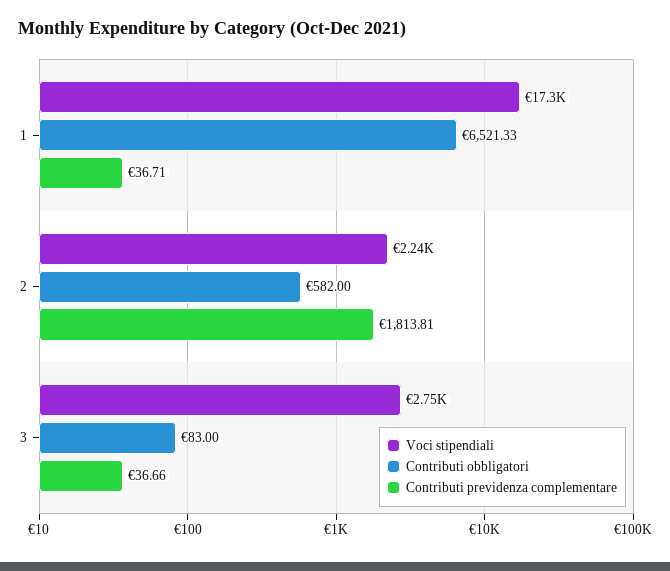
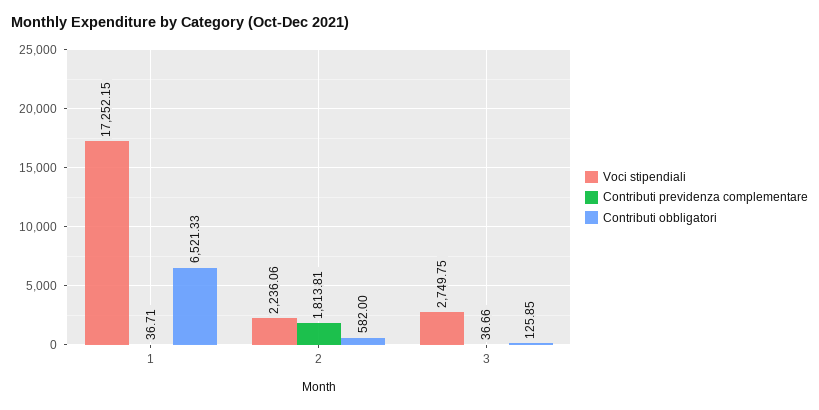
  {
    "Voci stipendiali": {
      "1": 17252.15,
      "2": 2236.06,
      "3": 2749.75
    },
    "Contributi obbligatori": {
      "1": 6521.33,
      "2": 582,
-     "3": 83
+     "3": 125.85
    },
    "Contributi previdenza complementare": {
      "1": 36.71,
      "2": 1813.81,
      "3": 36.66
    }
  }

